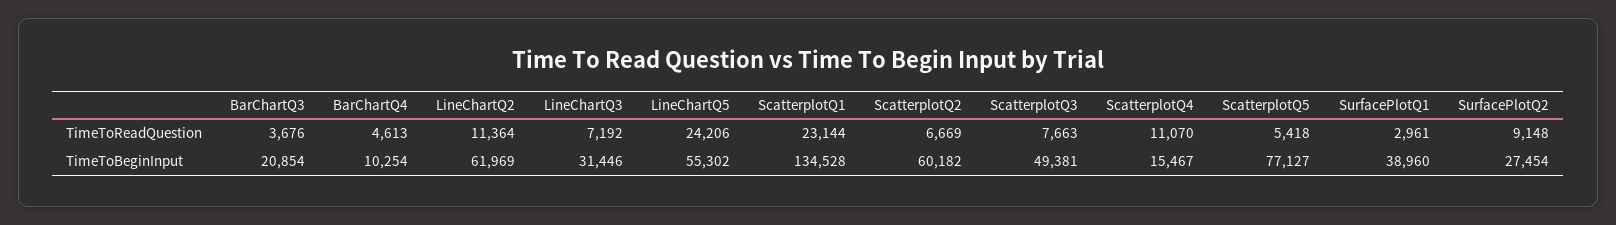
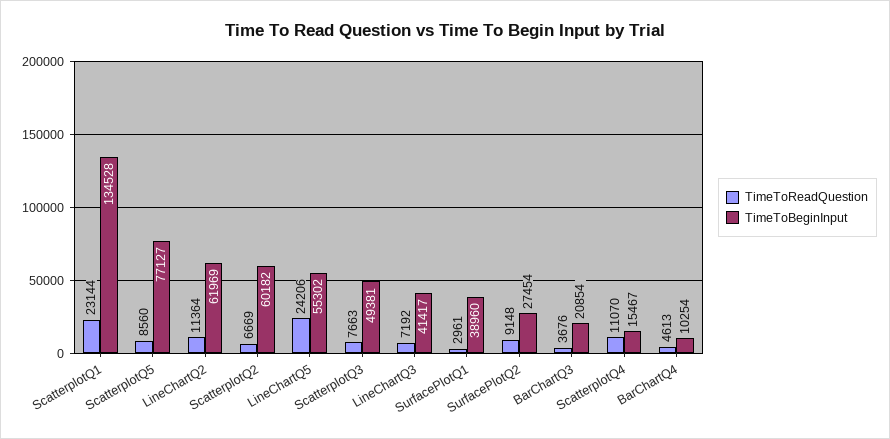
  {
    "TimeToReadQuestion": {
      "BarChartQ3": 3676,
      "BarChartQ4": 4613,
      "LineChartQ2": 11364,
      "LineChartQ3": 7192,
      "LineChartQ5": 24206,
      "ScatterplotQ1": 23144,
      "ScatterplotQ2": 6669,
      "ScatterplotQ3": 7663,
      "ScatterplotQ4": 11070,
-     "ScatterplotQ5": 5418,
+     "ScatterplotQ5": 8560,
      "SurfacePlotQ1": 2961,
      "SurfacePlotQ2": 9148
    },
    "TimeToBeginInput": {
      "BarChartQ3": 20854,
      "BarChartQ4": 10254,
      "LineChartQ2": 61969,
-     "LineChartQ3": 31446,
+     "LineChartQ3": 41417,
      "LineChartQ5": 55302,
      "ScatterplotQ1": 134528,
      "ScatterplotQ2": 60182,
      "ScatterplotQ3": 49381,
      "ScatterplotQ4": 15467,
      "ScatterplotQ5": 77127,
      "SurfacePlotQ1": 38960,
      "SurfacePlotQ2": 27454
    }
  }

